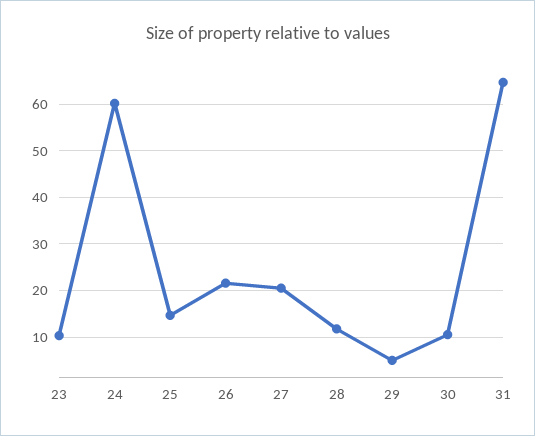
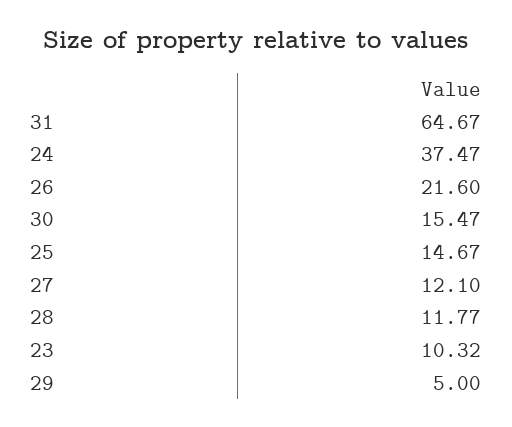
  {
    "23": 10.32,
-   "24": 60,
+   "24": 37.47,
    "25": 14.67,
    "26": 21.6,
-   "27": 20,
+   "27": 12.1,
    "28": 11.77,
    "29": 5,
-   "30": 10,
+   "30": 15.47,
    "31": 64.67
  }

